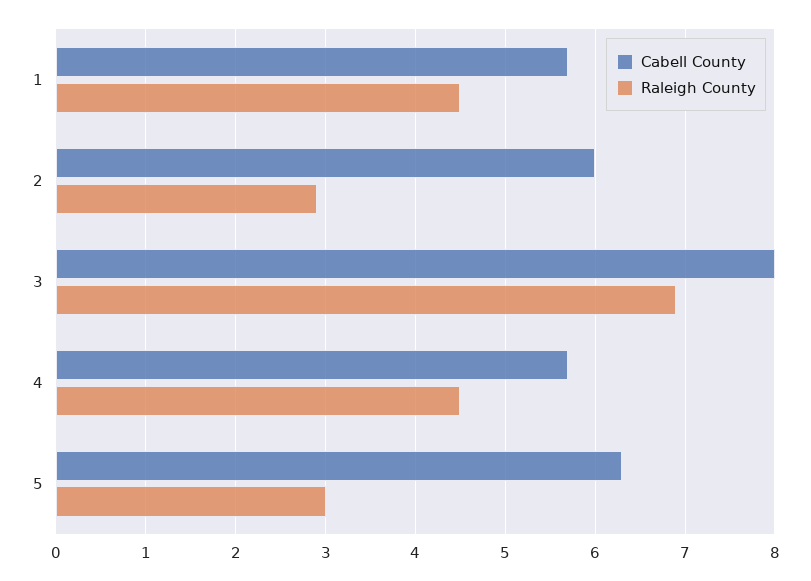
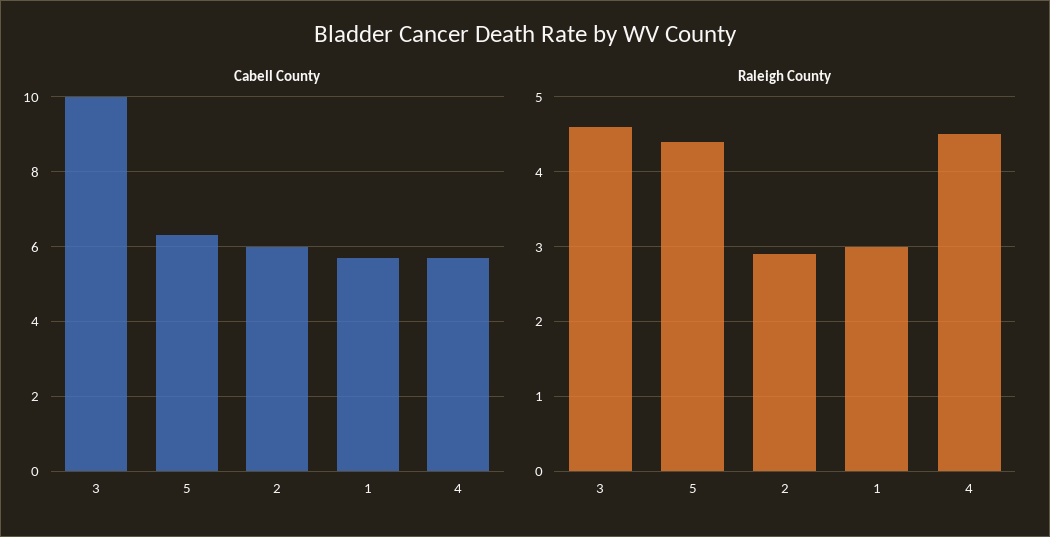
  {
    "Cabell County": {
      "1": 5.7,
      "2": 6,
-     "3": 8,
+     "3": 10,
      "4": 5.7,
      "5": 6.3
    },
    "Raleigh County": {
-     "1": 4.5,
+     "1": 3,
      "2": 2.9,
-     "3": 6.9,
+     "3": 4.6,
      "4": 4.5,
-     "5": 3
+     "5": 4.4
    }
  }

